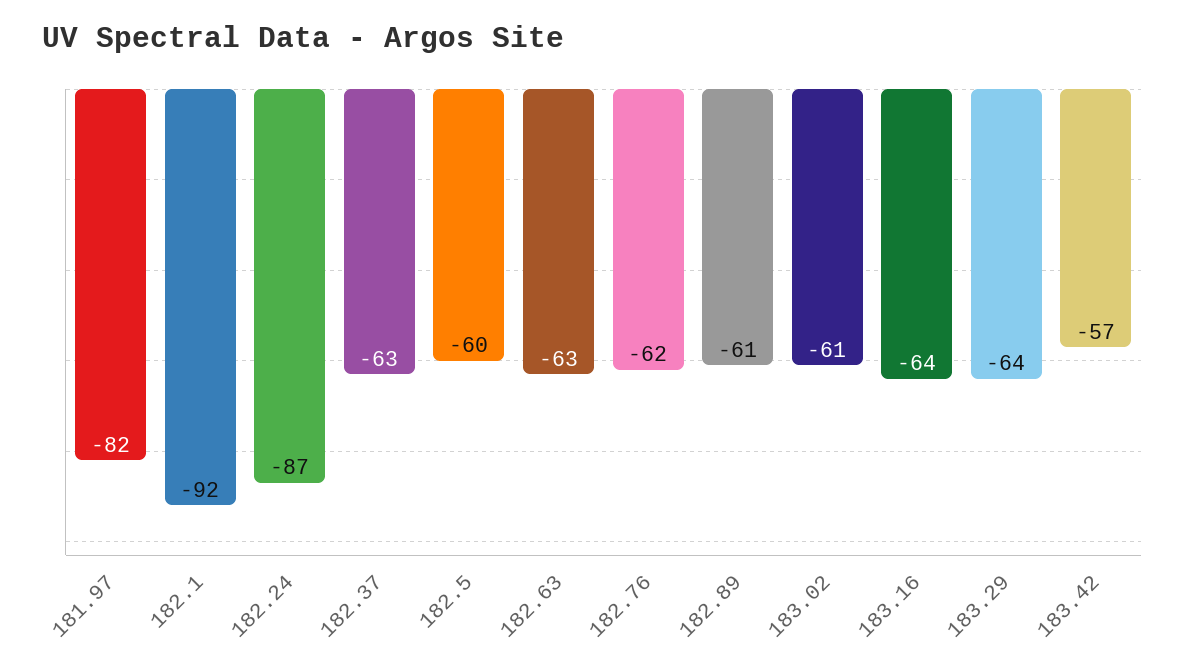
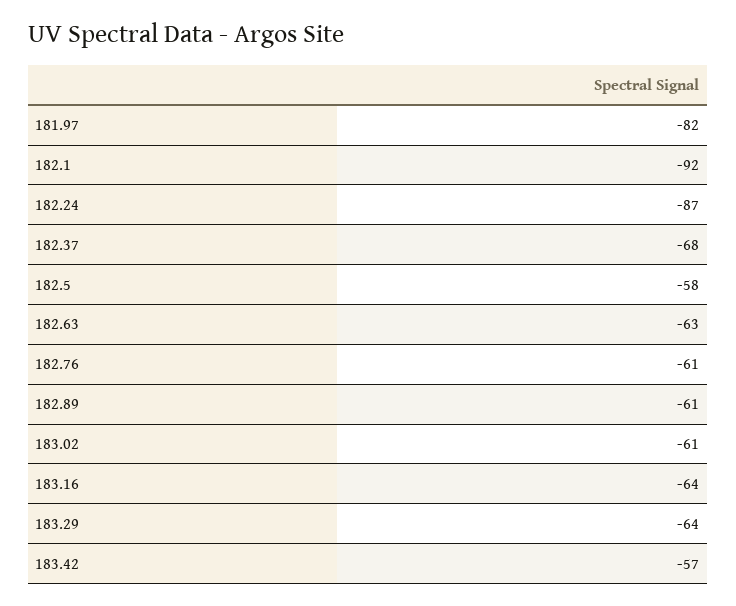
  {
    "181.97": -82,
    "182.1": -92,
    "182.24": -87,
-   "182.37": -63,
+   "182.37": -68,
-   "182.5": -60,
+   "182.5": -58,
    "182.63": -63,
-   "182.76": -62,
+   "182.76": -61,
    "182.89": -61,
    "183.02": -61,
    "183.16": -64,
    "183.29": -64,
    "183.42": -57
  }

